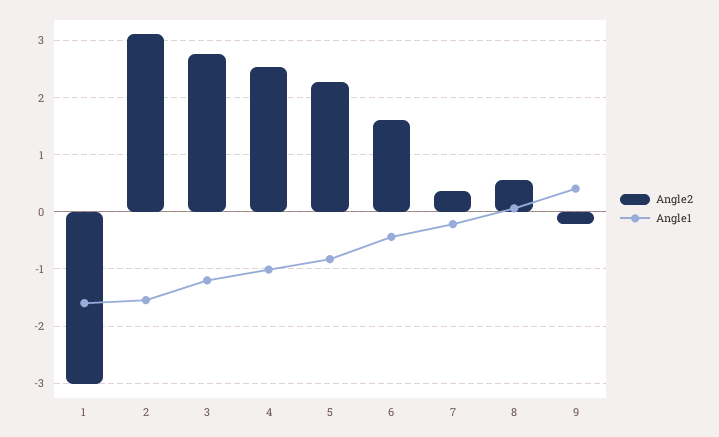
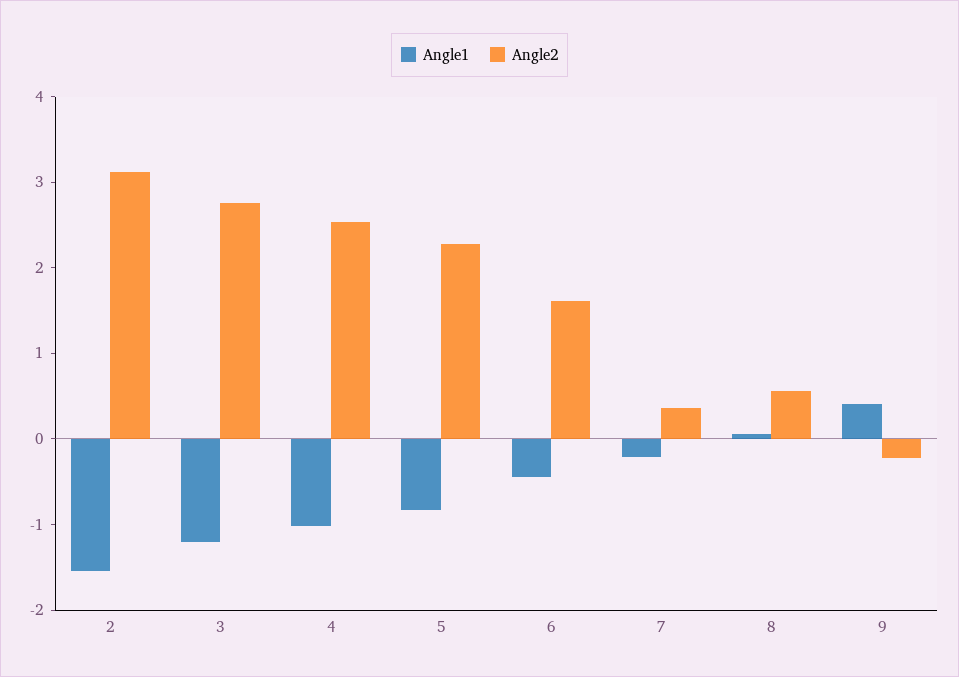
  {
    "Angle2": {
-     "1": -3,
      "2": 3.2,
      "3": 2.8,
      "4": 2.6,
      "5": 2.2,
      "6": 1.6,
      "7": 0.4,
      "8": 0.6,
      "9": -0.2
    },
    "Angle1": {
-     "1": -1.6,
      "2": -1.6,
      "3": -1.2,
      "4": -1,
      "5": -0.8,
      "6": -0.4,
      "7": -0.2,
      "8": 0,
      "9": 0.4
    }
  }

